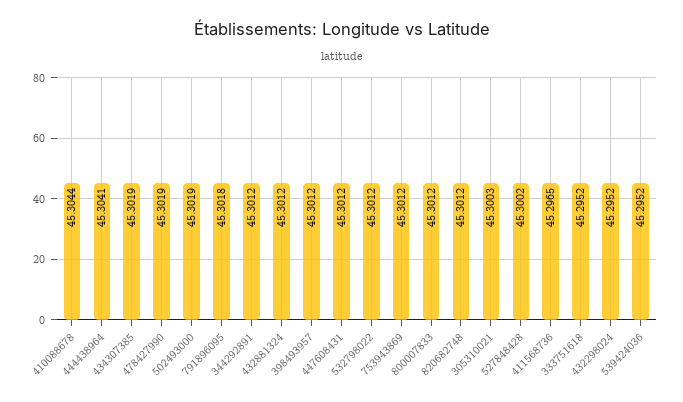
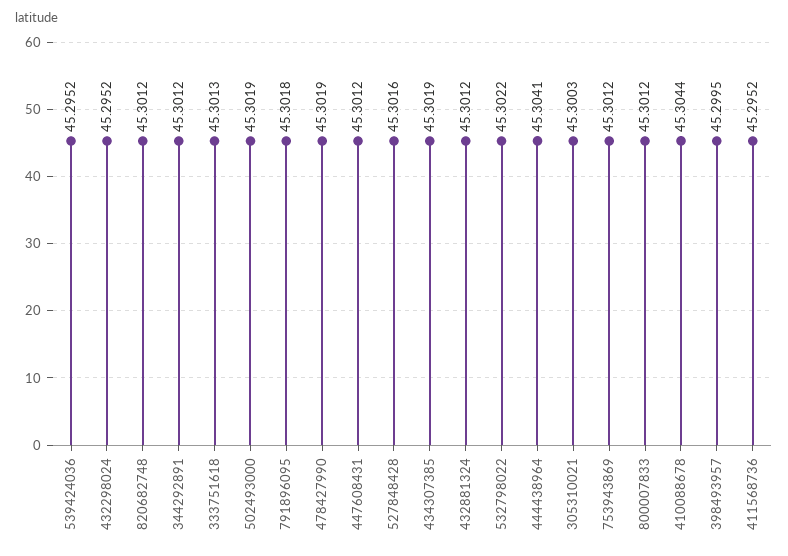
  {
    "410088678": 45.3044,
    "444438964": 45.3041,
    "434307385": 45.3019,
    "478427990": 45.3019,
    "502493000": 45.3019,
    "791896095": 45.3018,
    "344292891": 45.3012,
    "432881324": 45.3012,
-   "398493957": 45.3012,
+   "398493957": 45.2995,
    "447608431": 45.3012,
-   "532798022": 45.3012,
+   "532798022": 45.3022,
    "753943869": 45.3012,
    "800007833": 45.3012,
    "820682748": 45.3012,
    "305310021": 45.3003,
-   "527848428": 45.3002,
+   "527848428": 45.3016,
-   "411568736": 45.2965,
+   "411568736": 45.2952,
-   "333751618": 45.2952,
+   "333751618": 45.3013,
    "432298024": 45.2952,
    "539424036": 45.2952
  }

